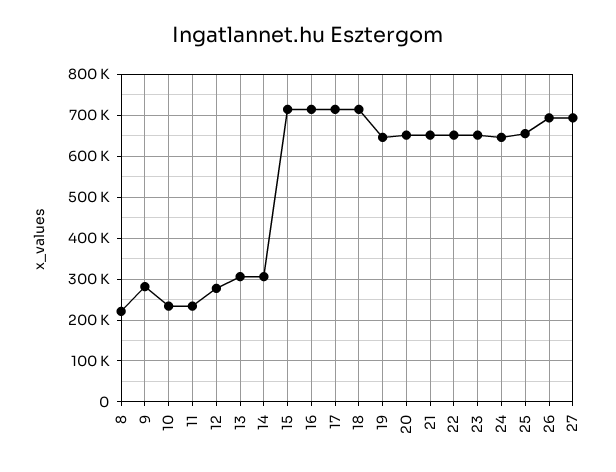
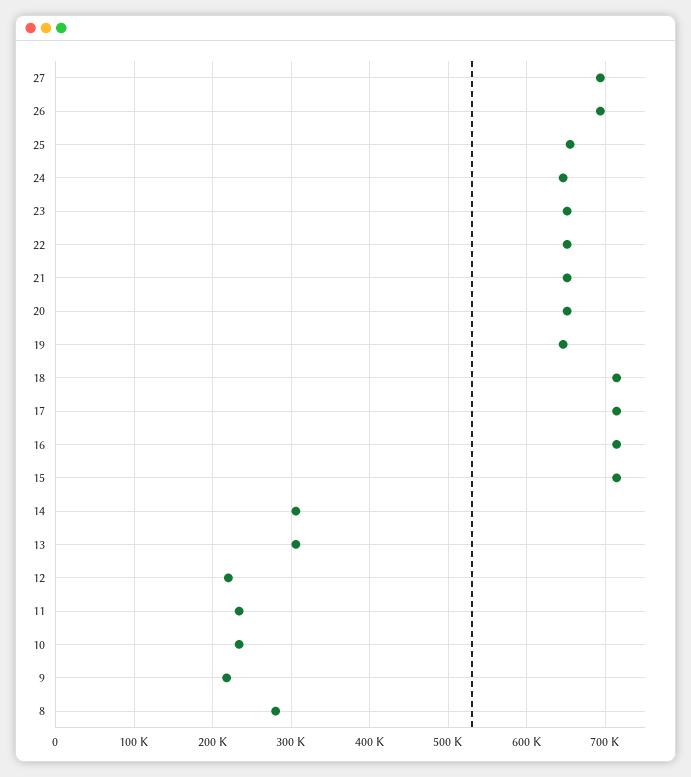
  {
-   "8": 220000,
+   "8": 280000,
-   "9": 280000,
+   "9": 220000,
    "10": 230000,
    "11": 230000,
-   "12": 280000,
+   "12": 220000,
    "13": 310000,
    "14": 310000,
    "15": 710000,
    "16": 710000,
    "17": 710000,
    "18": 710000,
    "19": 650000,
    "20": 650000,
    "21": 650000,
    "22": 650000,
    "23": 650000,
    "24": 650000,
    "25": 660000,
    "26": 690000,
    "27": 690000
  }

